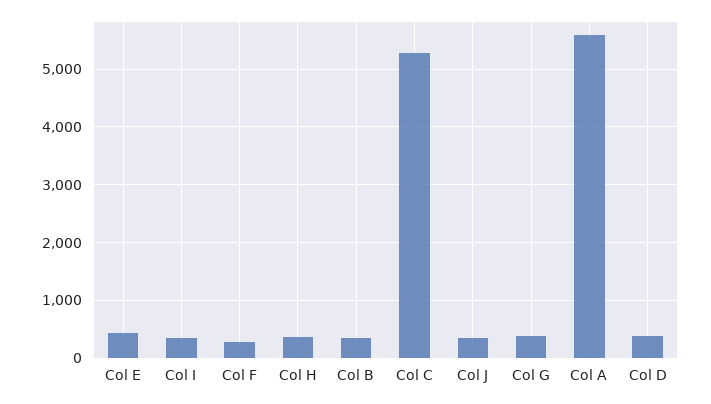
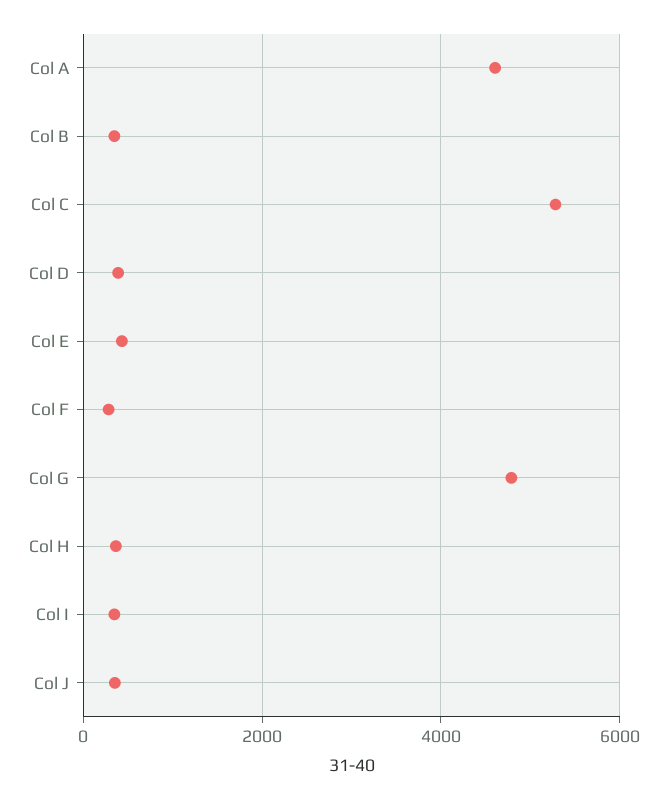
  {
    "Col E": 400,
    "Col I": 400,
    "Col F": 200,
    "Col H": 400,
    "Col B": 400,
    "Col C": 5200,
    "Col J": 400,
-   "Col G": 400,
+   "Col G": 4800,
-   "Col A": 5600,
+   "Col A": 4600,
    "Col D": 400
  }

